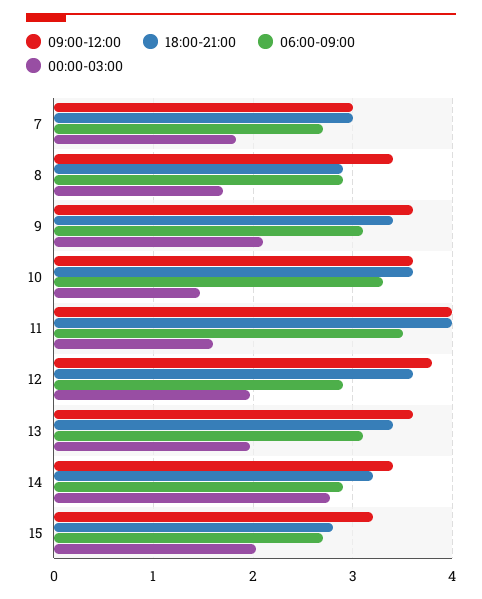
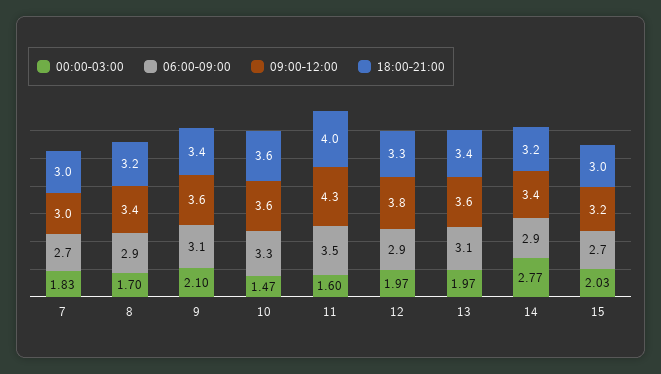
  {
    "09:00-12:00": {
      "7": 3,
      "8": 3.4,
      "9": 3.6,
      "10": 3.6,
-     "11": 4,
+     "11": 4.3,
      "12": 3.8,
      "13": 3.6,
      "14": 3.4,
      "15": 3.2
    },
    "18:00-21:00": {
      "7": 3,
-     "8": 2.9,
+     "8": 3.2,
      "9": 3.4,
      "10": 3.6,
      "11": 4,
-     "12": 3.6,
+     "12": 3.3,
      "13": 3.4,
      "14": 3.2,
-     "15": 2.8
+     "15": 3
    },
    "06:00-09:00": {
      "7": 2.7,
      "8": 2.9,
      "9": 3.1,
      "10": 3.3,
      "11": 3.5,
      "12": 2.9,
      "13": 3.1,
      "14": 2.9,
      "15": 2.7
    },
    "00:00-03:00": {
      "7": 1.83,
      "8": 1.7,
      "9": 2.1,
      "10": 1.47,
      "11": 1.6,
      "12": 1.97,
      "13": 1.97,
      "14": 2.77,
      "15": 2.03
    }
  }

